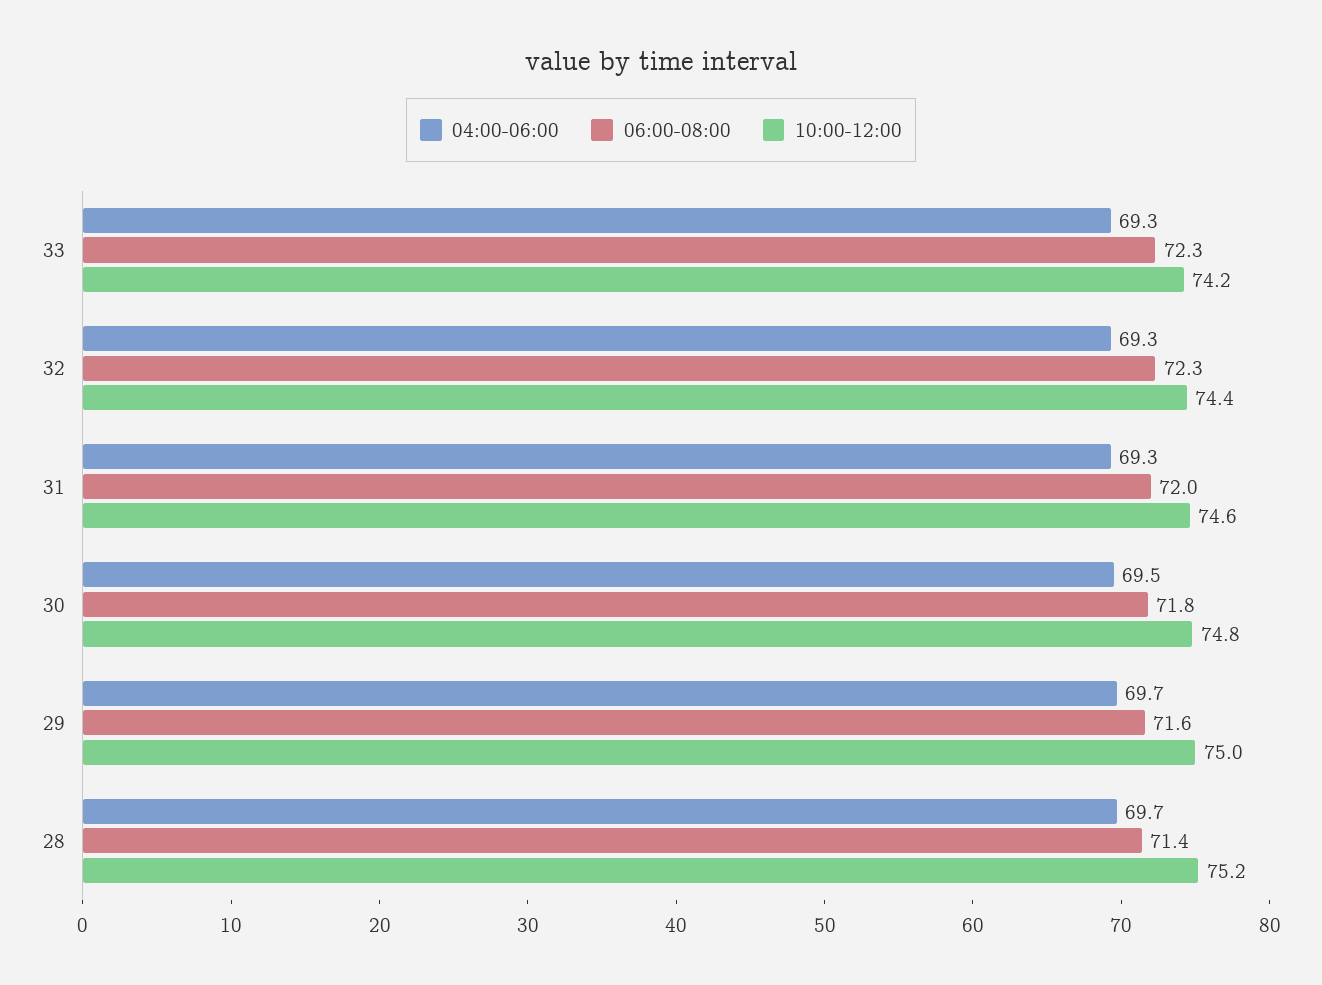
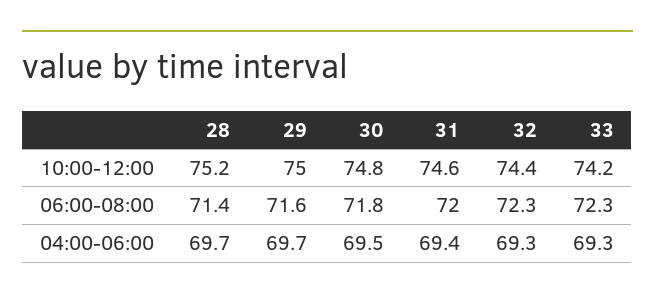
  {
    "04:00-06:00": {
      "33": 69.3,
      "32": 69.3,
-     "31": 69.3,
+     "31": 69.4,
      "30": 69.5,
      "29": 69.7,
      "28": 69.7
    },
    "06:00-08:00": {
      "33": 72.3,
      "32": 72.3,
      "31": 72,
      "30": 71.8,
      "29": 71.6,
      "28": 71.4
    },
    "10:00-12:00": {
      "33": 74.2,
      "32": 74.4,
      "31": 74.6,
      "30": 74.8,
      "29": 75,
      "28": 75.2
    }
  }

